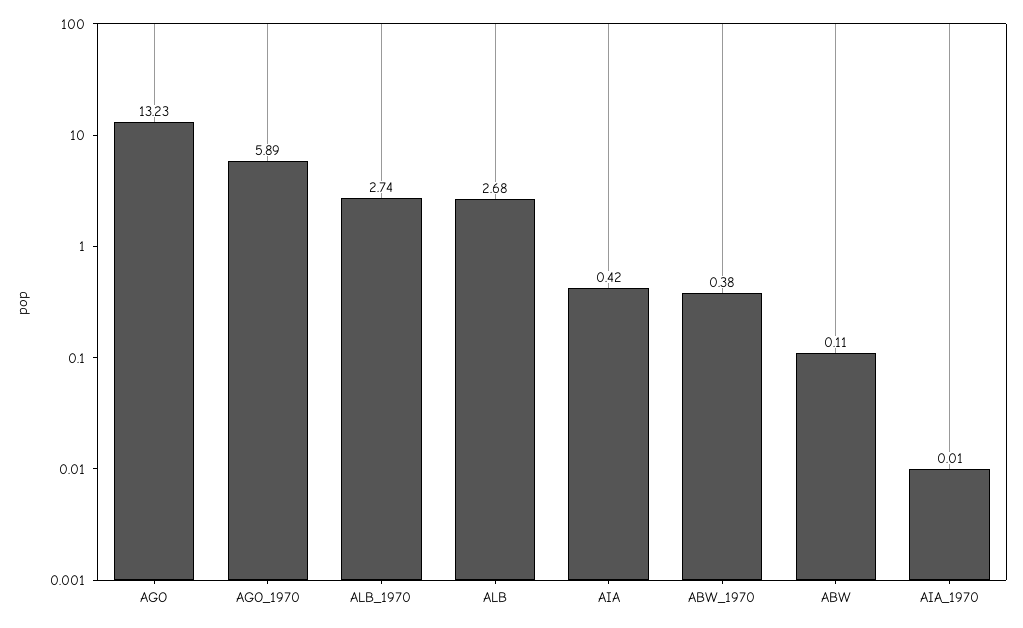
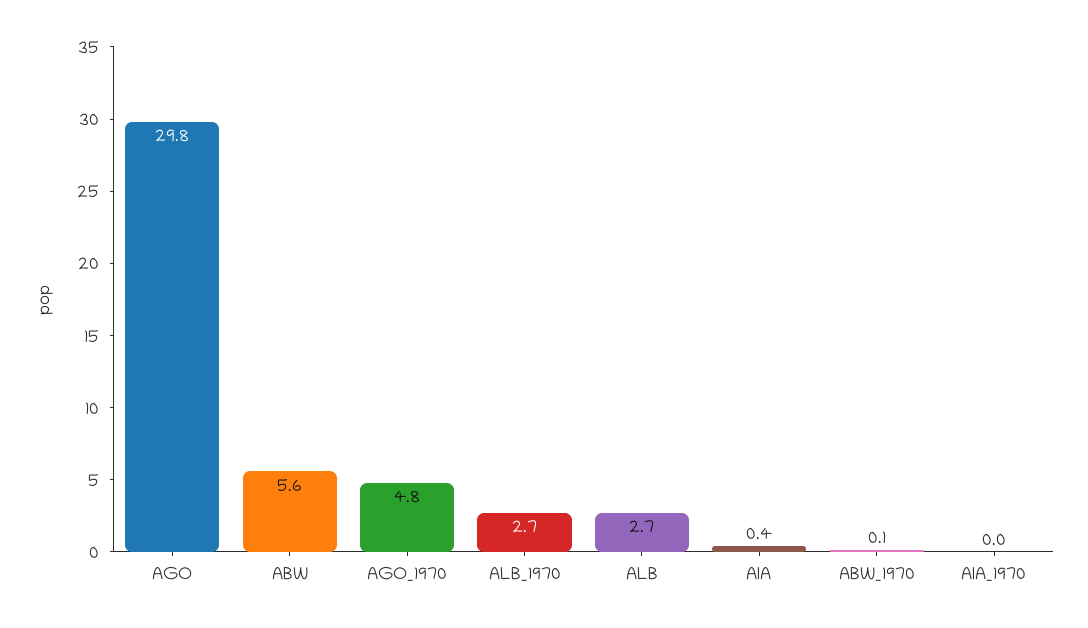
  {
-   "AGO": 13.23,
+   "AGO": 29.8,
-   "AGO_1970": 5.89,
+   "AGO_1970": 4.8,
    "ALB_1970": 2.74,
    "ALB": 2.68,
    "AIA": 0.42,
-   "ABW_1970": 0.38,
+   "ABW_1970": 0.1,
-   "ABW": 0.11,
+   "ABW": 5.6,
    "AIA_1970": 0.01
  }

